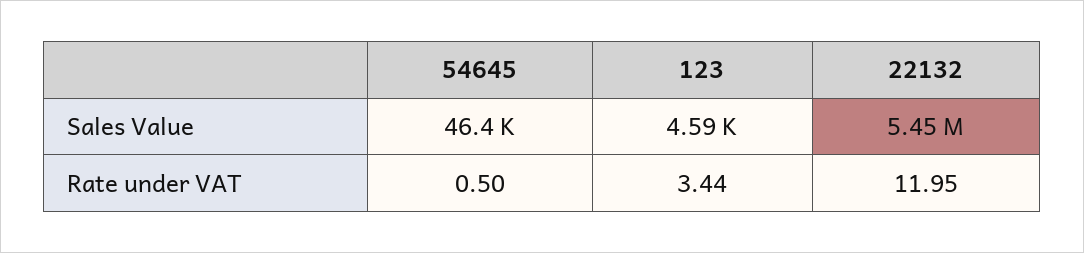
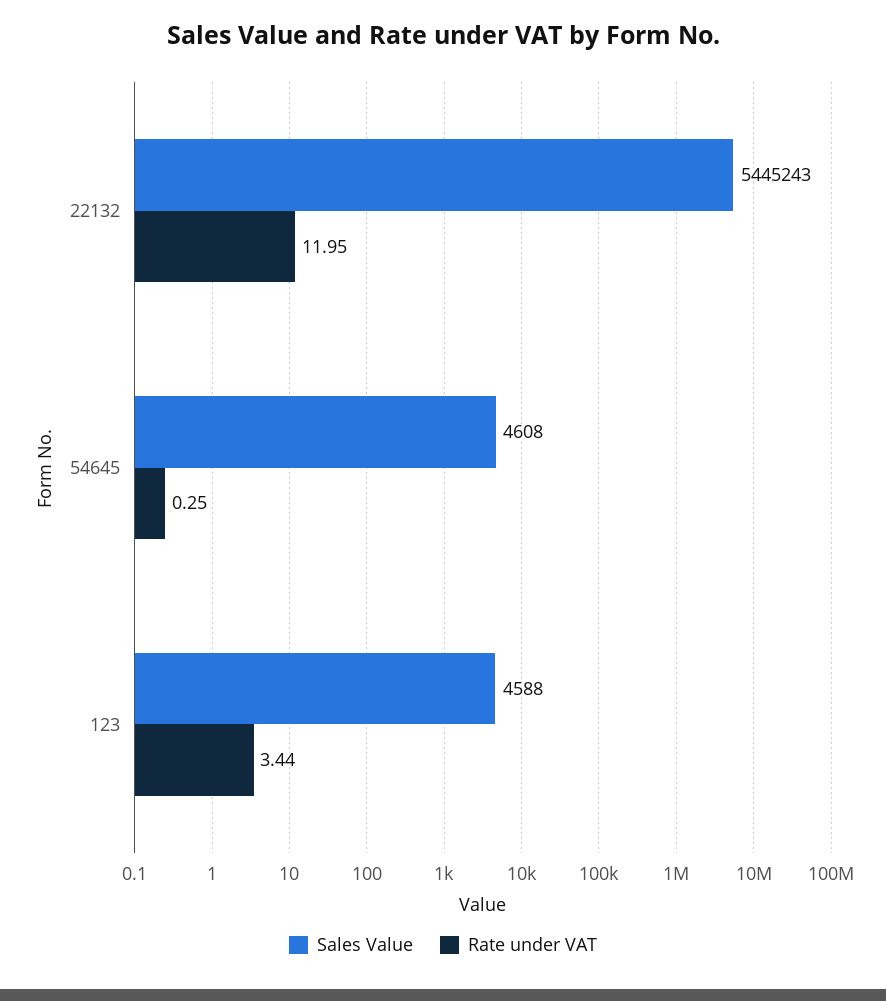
  {
    "Sales Value": {
-     "54645": 46400,
+     "54645": 4608,
      "123": 4588,
      "22132": 5445243
    },
    "Rate under VAT": {
-     "54645": 0.5,
+     "54645": 0.25,
      "123": 3.44,
      "22132": 11.95
    }
  }

